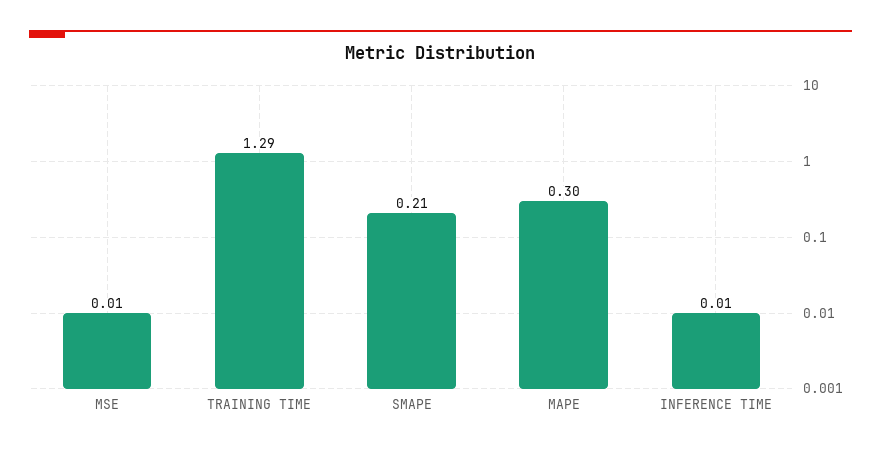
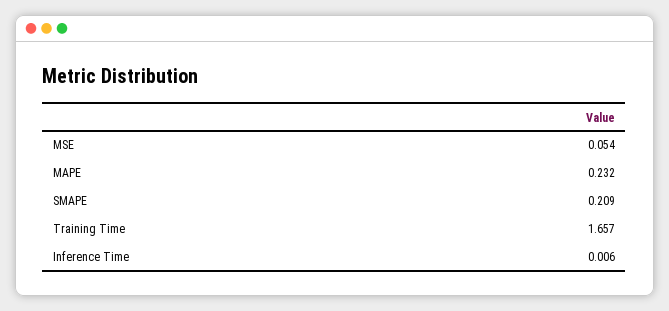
  {
-   "MSE": 0.01,
+   "MSE": 0.054,
-   "TRAINING TIME": 1.29,
+   "TRAINING TIME": 1.657,
    "SMAPE": 0.209,
-   "MAPE": 0.3,
+   "MAPE": 0.232,
    "INFERENCE TIME": 0.006
  }

